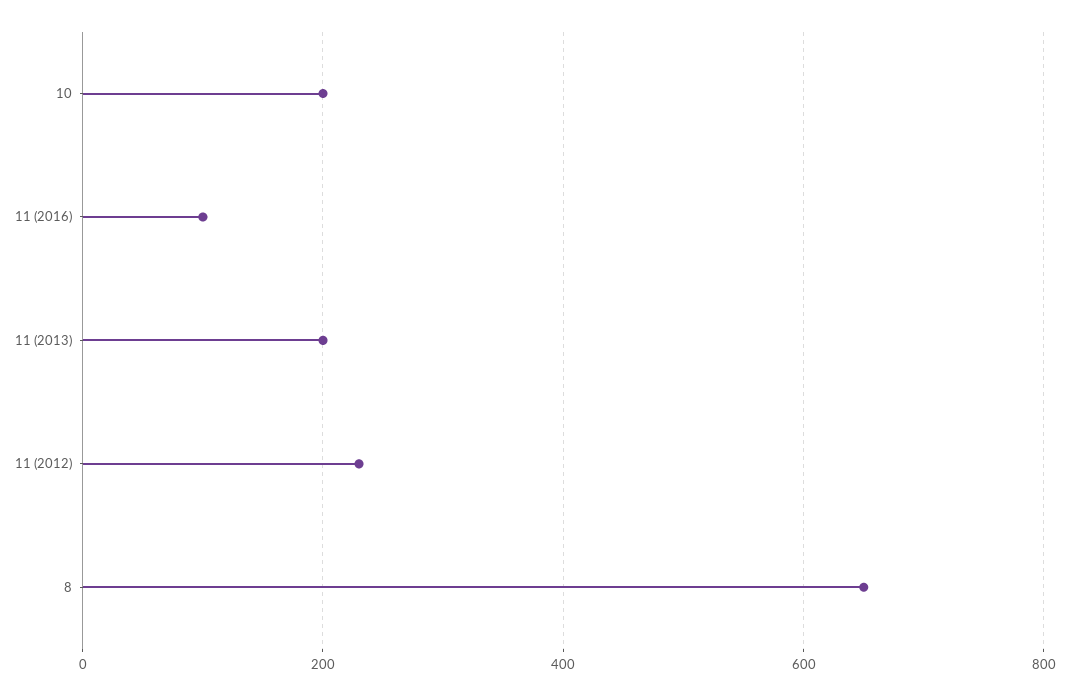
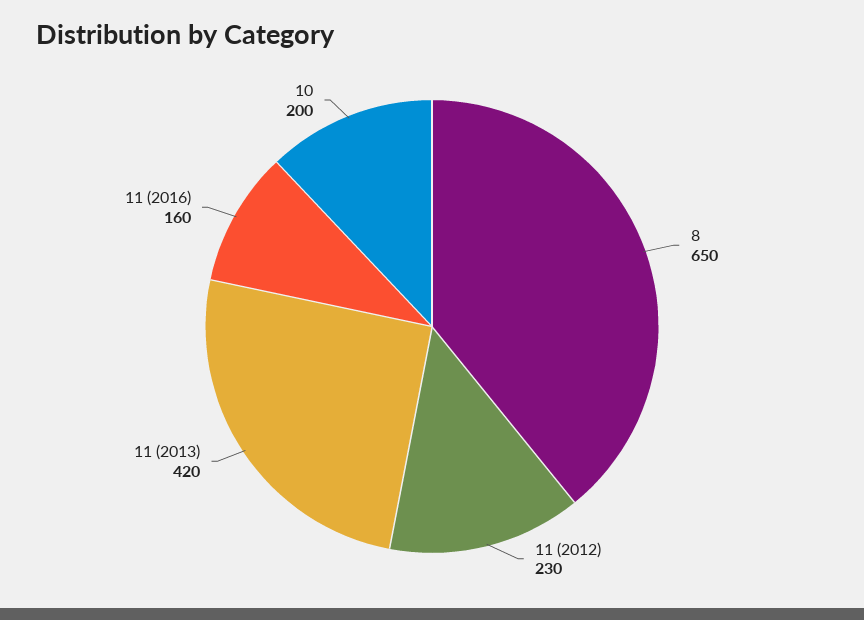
  {
    "10": 200,
-   "11 (2016)": 100,
+   "11 (2016)": 160,
-   "11 (2013)": 200,
+   "11 (2013)": 420,
    "11 (2012)": 230,
    "8": 650
  }

